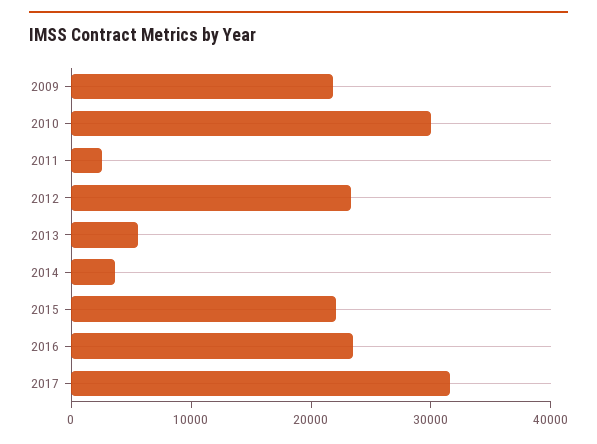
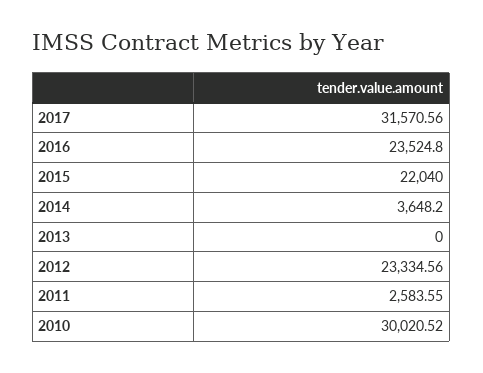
  {
-   "2009": 22000,
    "2010": 30020.52,
    "2011": 2583.55,
    "2012": 23334.56,
-   "2013": 6000,
+   "2013": 0,
    "2014": 3648.2,
    "2015": 22040,
    "2016": 23524.8,
    "2017": 31570.56
  }

